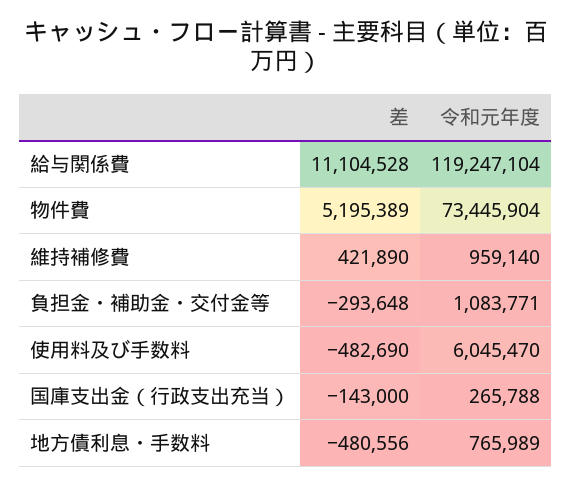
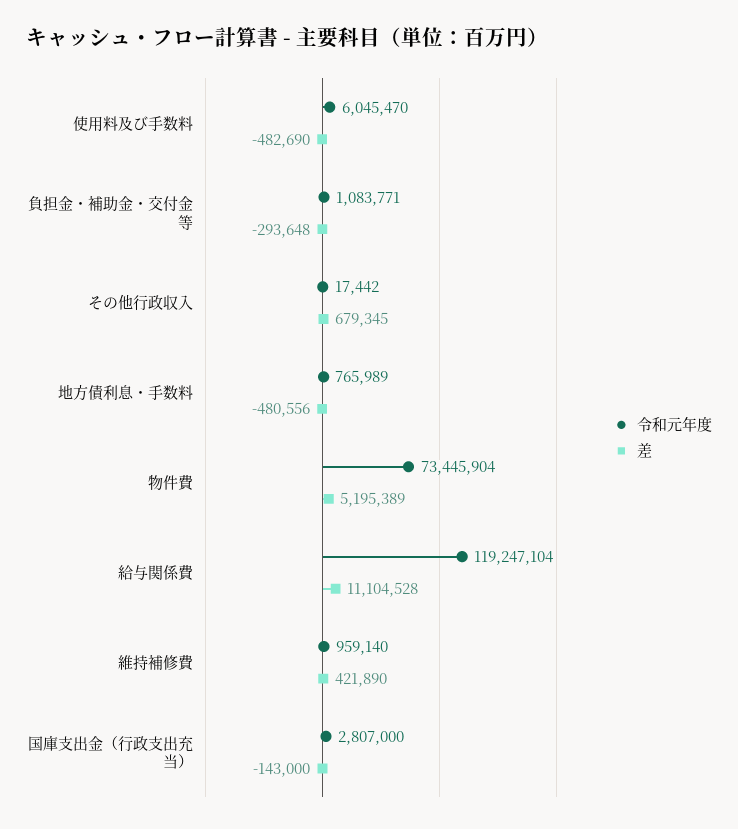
  {
    "差": {
      "給与関係費": 11104528,
      "物件費": 5195389,
      "維持補修費": 421890,
      "負担金・補助金・交付金等": -293648,
      "使用料及び手数料": -482690,
      "国庫支出金（行政支出充当）": -143000,
-     "地方債利息・手数料": -480556
+     "地方債利息・手数料": -480556,
+     "その他行政収入": 679345
    },
    "令和元年度": {
      "給与関係費": 119247104,
      "物件費": 73445904,
      "維持補修費": 959140,
      "負担金・補助金・交付金等": 1083771,
      "使用料及び手数料": 6045470,
-     "国庫支出金（行政支出充当）": 265788,
+     "国庫支出金（行政支出充当）": 2807000,
-     "地方債利息・手数料": 765989
+     "地方債利息・手数料": 765989,
+     "その他行政収入": 17442
    }
  }

